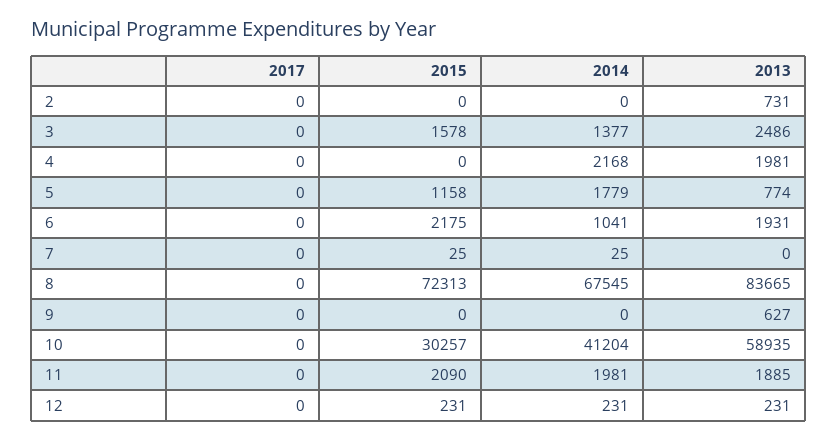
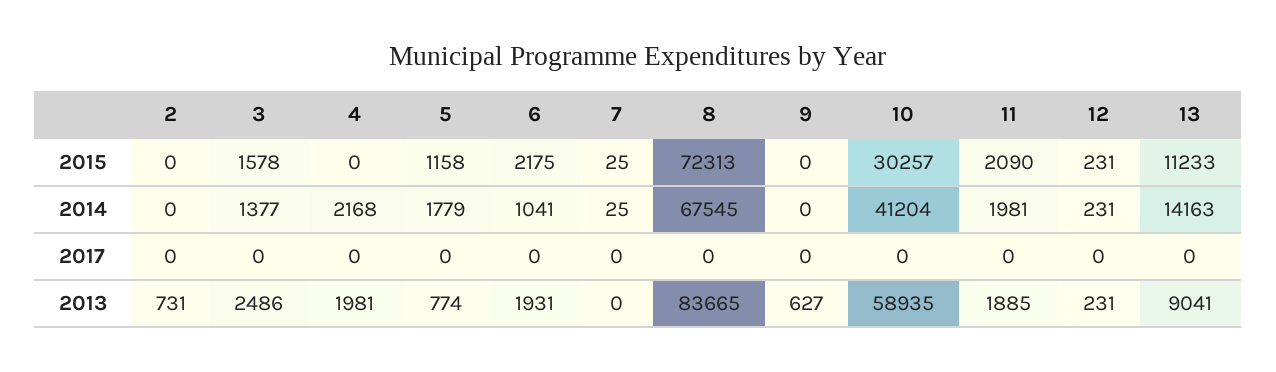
  {
    "2017": {
      "2": 0,
      "3": 0,
      "4": 0,
      "5": 0,
      "6": 0,
      "7": 0,
      "8": 0,
      "9": 0,
      "10": 0,
      "11": 0,
-     "12": 0
+     "12": 0,
+     "13": 0
    },
    "2015": {
      "2": 0,
      "3": 1578,
      "4": 0,
      "5": 1158,
      "6": 2175,
      "7": 25,
      "8": 72313,
      "9": 0,
      "10": 30257,
      "11": 2090,
-     "12": 231
+     "12": 231,
+     "13": 11233
    },
    "2014": {
      "2": 0,
      "3": 1377,
      "4": 2168,
      "5": 1779,
      "6": 1041,
      "7": 25,
      "8": 67545,
      "9": 0,
      "10": 41204,
      "11": 1981,
-     "12": 231
+     "12": 231,
+     "13": 14163
    },
    "2013": {
      "2": 731,
      "3": 2486,
      "4": 1981,
      "5": 774,
      "6": 1931,
      "7": 0,
      "8": 83665,
      "9": 627,
      "10": 58935,
      "11": 1885,
-     "12": 231
+     "12": 231,
+     "13": 9041
    }
  }

